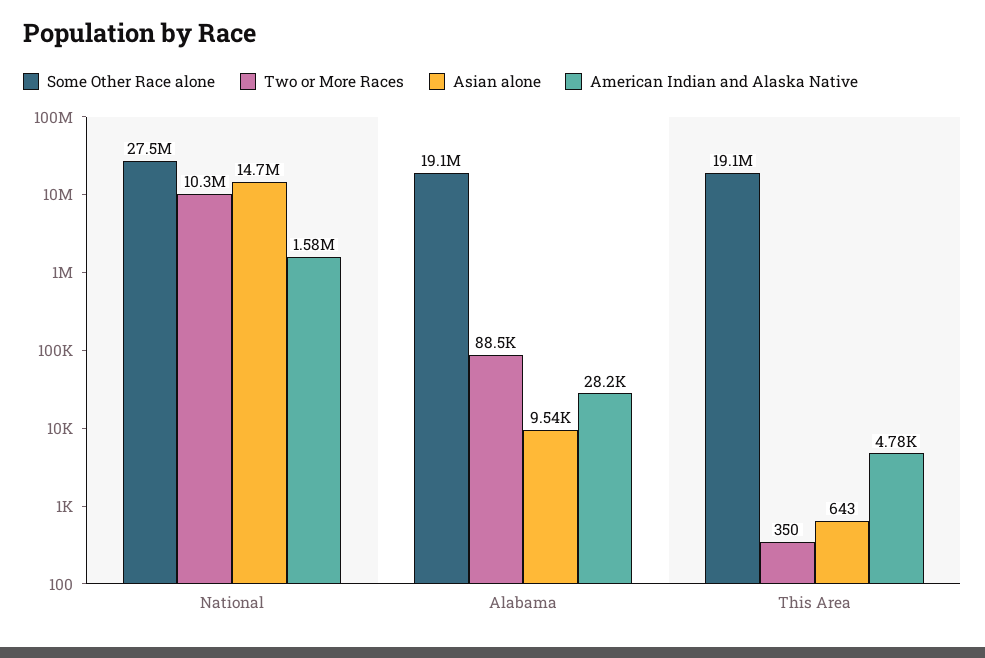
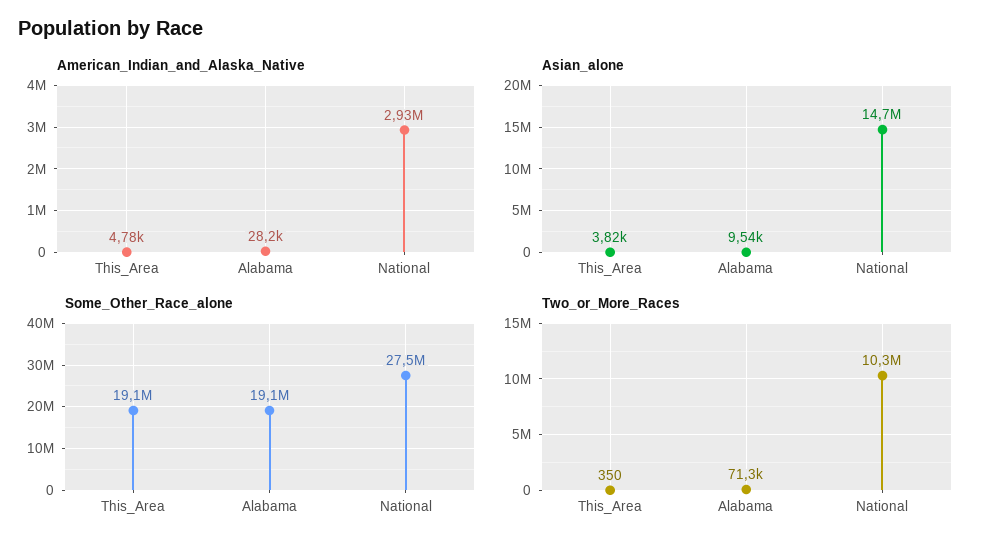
  {
    "Some Other Race alone": {
      "National": 27500000,
      "Alabama": 19100000,
      "This Area": 19100000
    },
    "Two or More Races": {
      "National": 10300000,
-     "Alabama": 88500,
+     "Alabama": 71300,
      "This Area": 350
    },
    "Asian alone": {
      "National": 14700000,
      "Alabama": 9540,
-     "This Area": 643
+     "This Area": 3820
    },
    "American Indian and Alaska Native": {
-     "National": 1580000,
+     "National": 2930000,
      "Alabama": 28200,
      "This Area": 4780
    }
  }

